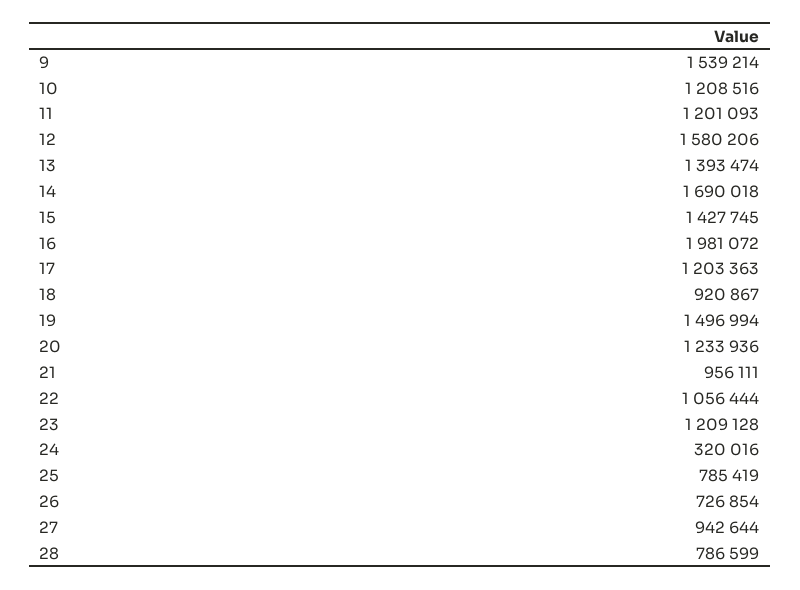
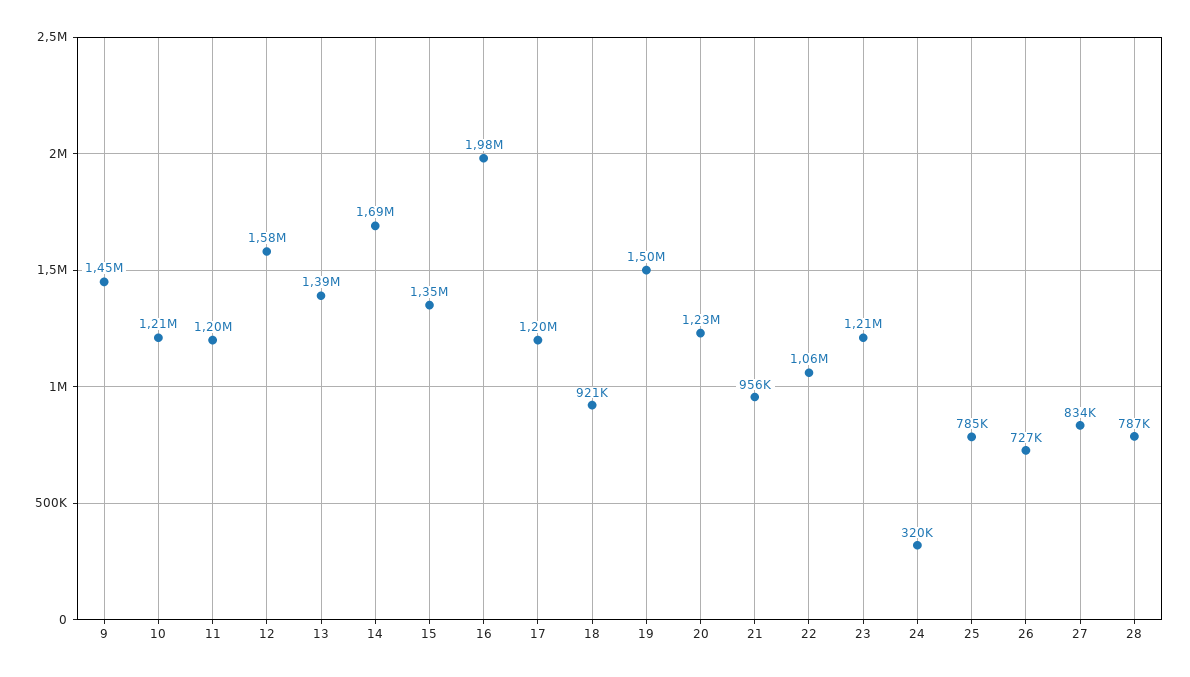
  {
-   "9": 1539214,
+   "9": 1450000,
    "10": 1208516,
    "11": 1201093,
    "12": 1580206,
    "13": 1393474,
    "14": 1690018,
-   "15": 1427745,
+   "15": 1350000,
    "16": 1981072,
    "17": 1203363,
    "18": 920867,
    "19": 1496994,
    "20": 1233936,
    "21": 956111,
    "22": 1056444,
    "23": 1209128,
    "24": 320016,
    "25": 785419,
    "26": 726854,
-   "27": 942644,
+   "27": 834000,
    "28": 786599
  }

